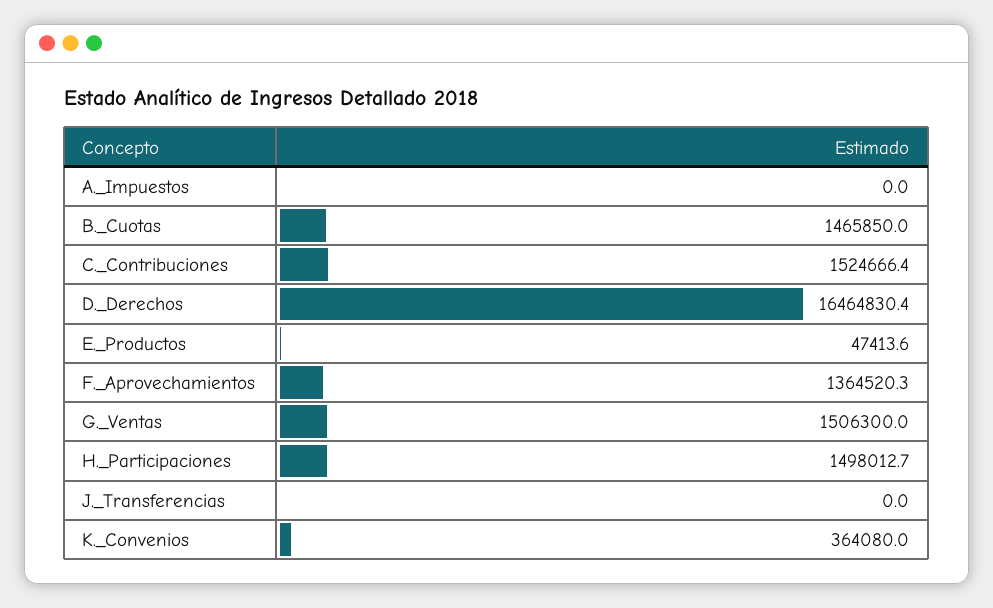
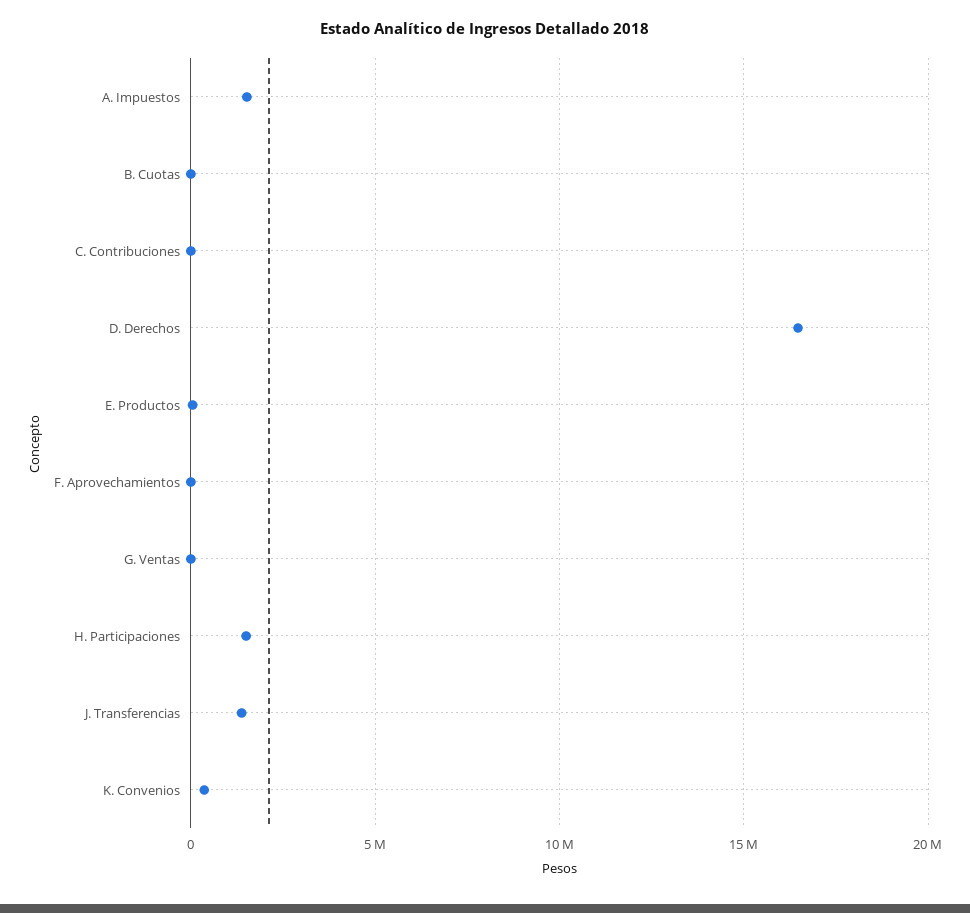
  {
-   "A._Impuestos": 0,
+   "A._Impuestos": 1500000,
-   "B._Cuotas": 1465850,
+   "B._Cuotas": 0,
-   "C._Contribuciones": 1524666.4,
+   "C._Contribuciones": 0,
    "D._Derechos": 16464830.4,
    "E._Productos": 47413.6,
-   "F._Aprovechamientos": 1364520.3,
+   "F._Aprovechamientos": 0,
-   "G._Ventas": 1506300,
+   "G._Ventas": 0,
    "H._Participaciones": 1498012.7,
-   "J._Transferencias": 0,
+   "J._Transferencias": 1500000,
    "K._Convenios": 364080
  }

